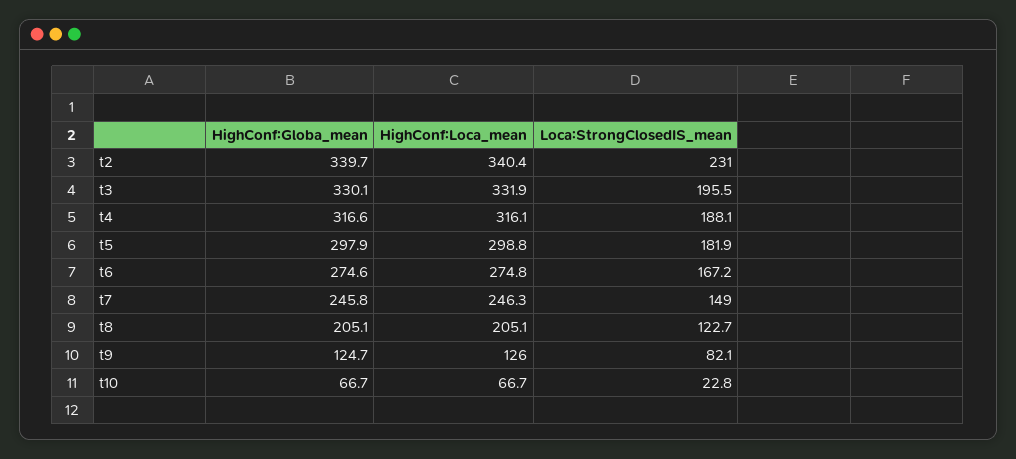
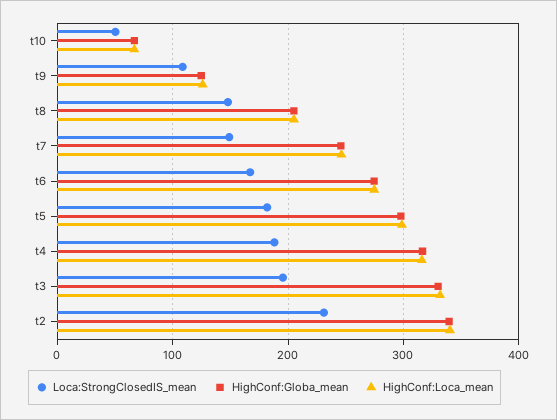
  {
    "HighConf:Globa_mean": {
      "t2": 339.7,
      "t3": 330.1,
      "t4": 316.6,
      "t5": 297.9,
      "t6": 274.6,
      "t7": 245.8,
      "t8": 205.1,
      "t9": 124.7,
      "t10": 66.7
    },
    "HighConf:Loca_mean": {
      "t2": 340.4,
      "t3": 331.9,
      "t4": 316.1,
      "t5": 298.8,
      "t6": 274.8,
      "t7": 246.3,
      "t8": 205.1,
      "t9": 126,
      "t10": 66.7
    },
    "Loca:StrongClosedIS_mean": {
      "t2": 231,
      "t3": 195.5,
      "t4": 188.1,
      "t5": 181.9,
      "t6": 167.2,
      "t7": 149,
-     "t8": 122.7,
+     "t8": 150,
-     "t9": 82.1,
+     "t9": 110,
-     "t10": 22.8
+     "t10": 50
    }
  }

